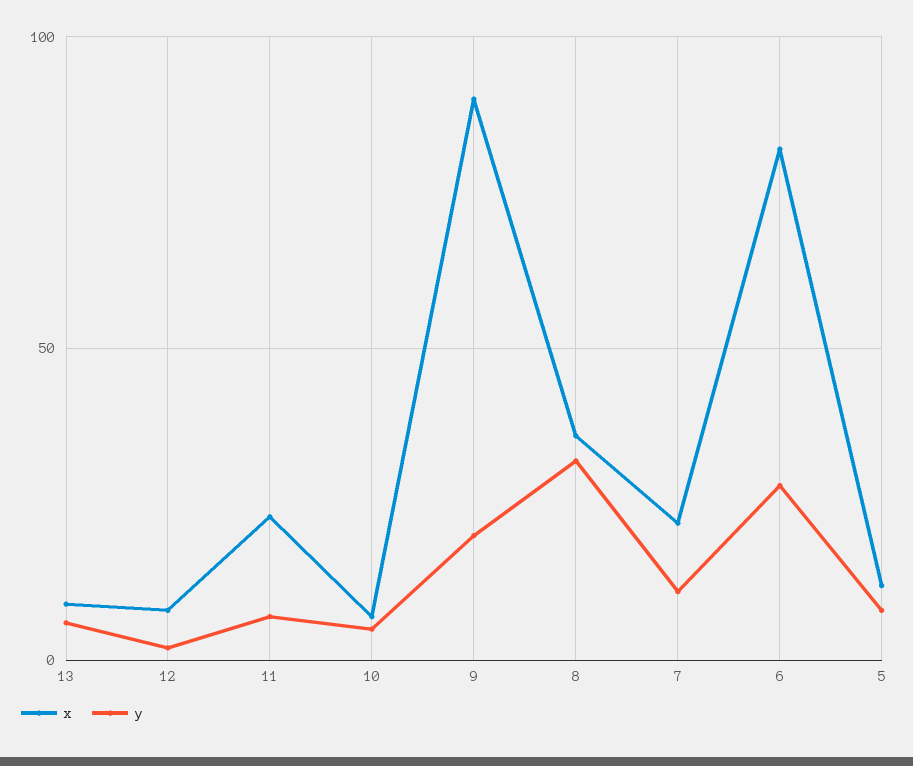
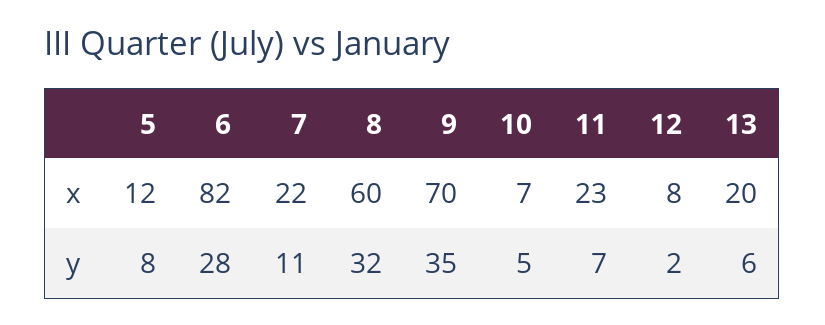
  {
    "x": {
-     "13": 10,
+     "13": 20,
      "12": 8,
      "11": 23,
      "10": 7,
-     "9": 90,
+     "9": 70,
-     "8": 35,
+     "8": 60,
      "7": 22,
      "6": 82,
      "5": 12
    },
    "y": {
      "13": 6,
      "12": 2,
      "11": 7,
      "10": 5,
-     "9": 20,
+     "9": 35,
      "8": 32,
      "7": 11,
      "6": 28,
      "5": 8
    }
  }

